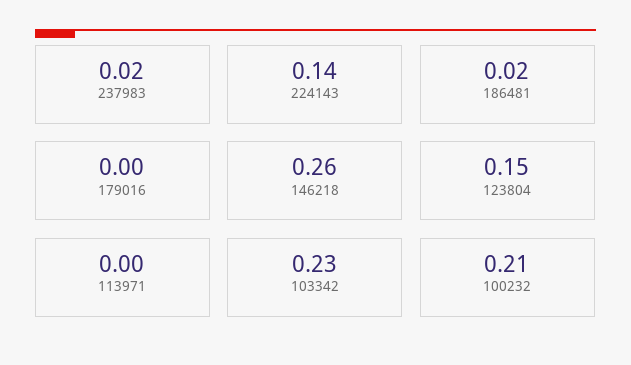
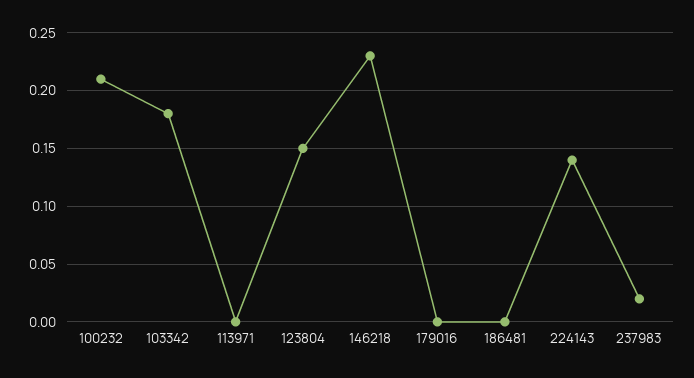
  {
    "237983": 0.02,
    "224143": 0.14,
-   "186481": 0.02,
+   "186481": 0,
    "179016": 0,
-   "146218": 0.26,
+   "146218": 0.23,
    "123804": 0.15,
    "113971": 0,
-   "103342": 0.23,
+   "103342": 0.18,
    "100232": 0.21
  }

